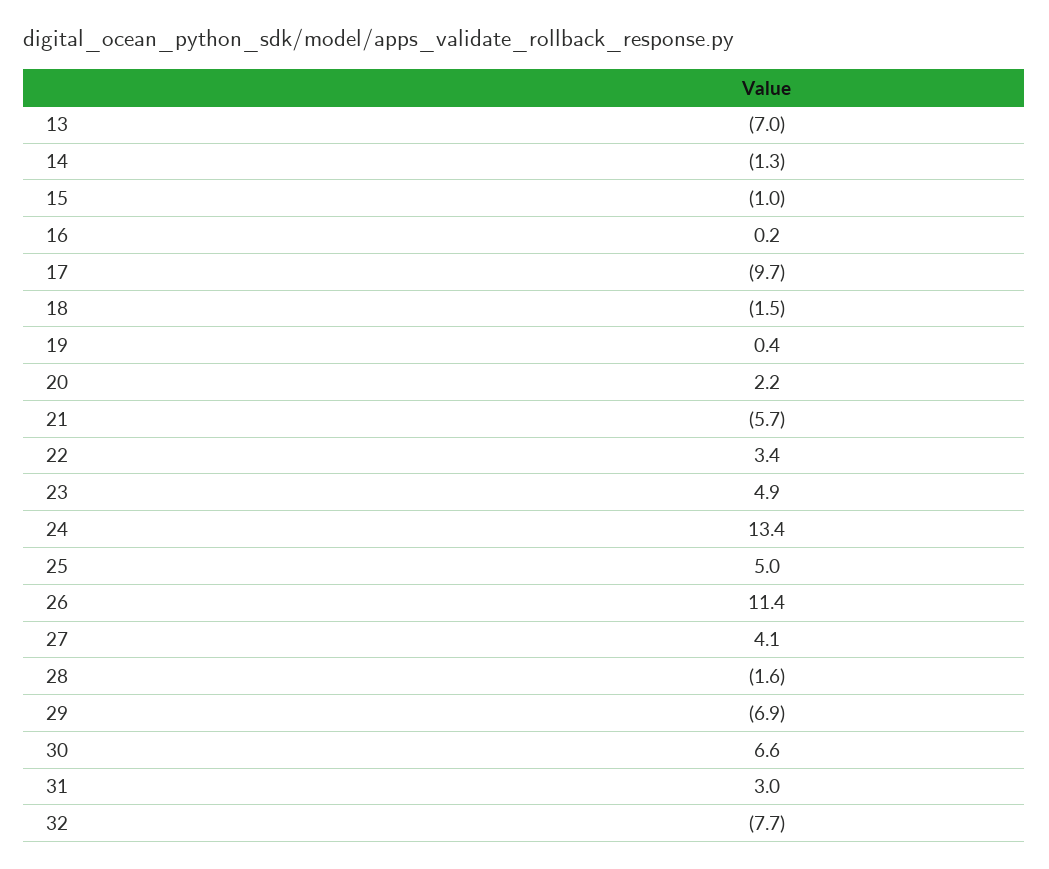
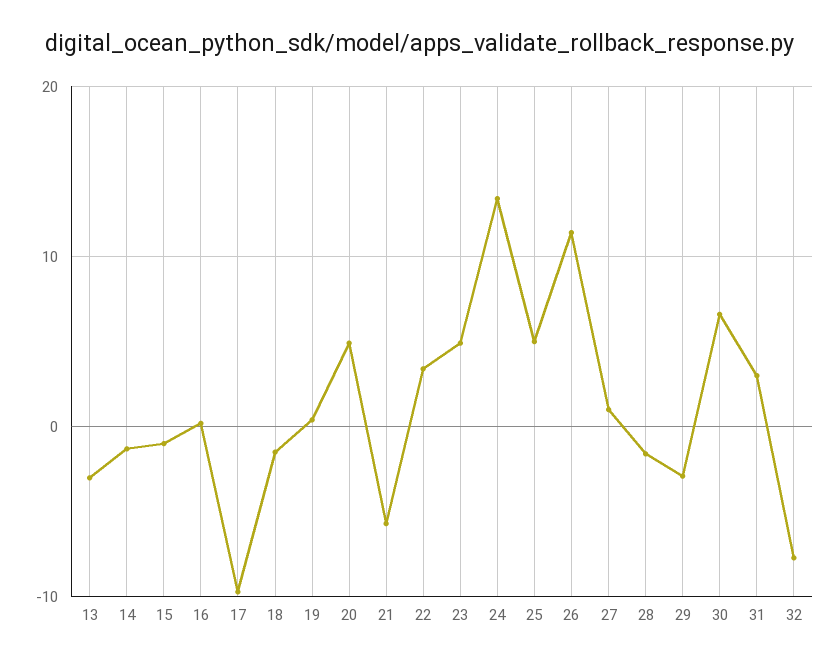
  {
-   "13": -7,
+   "13": -3,
    "14": -1.3,
    "15": -1,
    "16": 0.2,
    "17": -9.7,
    "18": -1.5,
    "19": 0.4,
-   "20": 2.2,
+   "20": 5,
    "21": -5.7,
    "22": 3.4,
    "23": 4.9,
    "24": 13.4,
    "25": 5,
    "26": 11.4,
-   "27": 4.1,
+   "27": 1,
    "28": -1.6,
-   "29": -6.9,
+   "29": -3,
    "30": 6.6,
    "31": 3,
    "32": -7.7
  }

